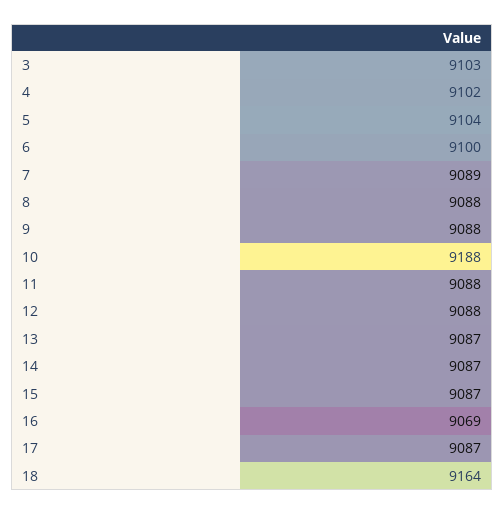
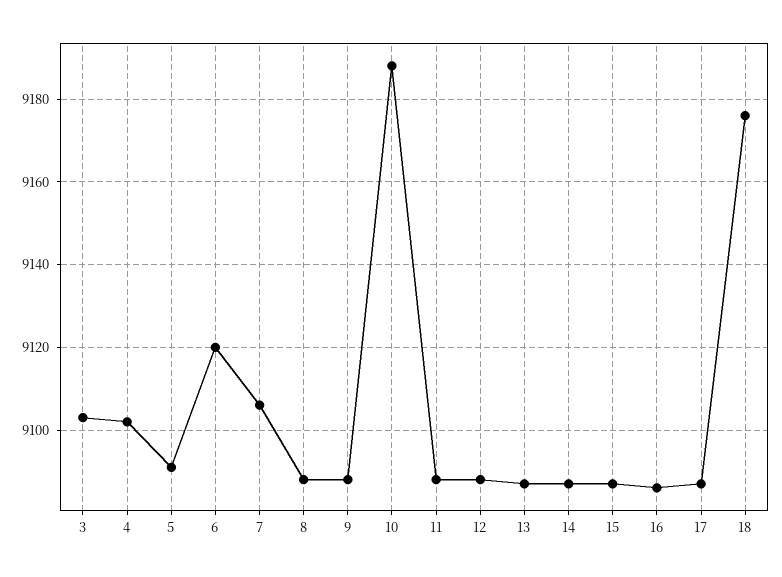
  {
    "3": 9103,
    "4": 9102,
-   "5": 9104,
+   "5": 9090,
-   "6": 9100,
+   "6": 9120,
-   "7": 9089,
+   "7": 9105,
    "8": 9088,
    "9": 9088,
    "10": 9188,
    "11": 9088,
    "12": 9088,
    "13": 9087,
    "14": 9087,
    "15": 9087,
-   "16": 9069,
+   "16": 9085,
    "17": 9087,
-   "18": 9164
+   "18": 9175
  }

